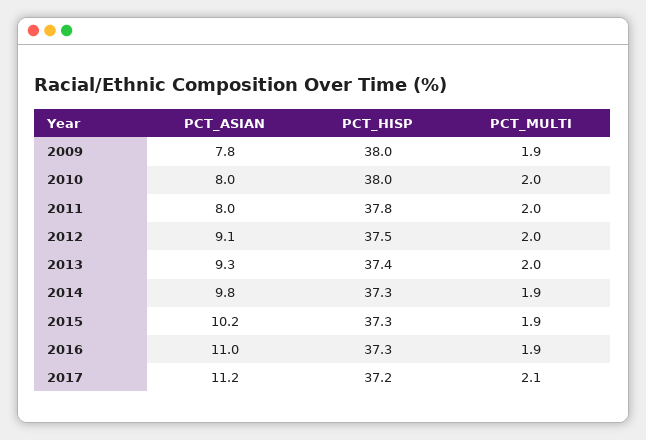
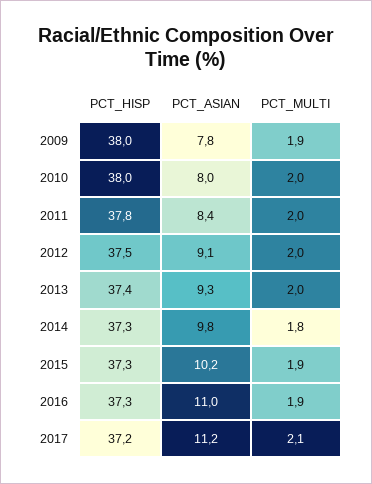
  {
    "PCT_ASIAN": {
      "2009": 7.8,
      "2010": 8,
-     "2011": 8,
+     "2011": 8.4,
      "2012": 9.1,
      "2013": 9.3,
      "2014": 9.8,
      "2015": 10.2,
      "2016": 11,
      "2017": 11.2
    },
    "PCT_HISP": {
      "2009": 38,
      "2010": 38,
      "2011": 37.8,
      "2012": 37.5,
      "2013": 37.4,
      "2014": 37.3,
      "2015": 37.3,
      "2016": 37.3,
      "2017": 37.2
    },
    "PCT_MULTI": {
      "2009": 1.9,
      "2010": 2,
      "2011": 2,
      "2012": 2,
      "2013": 2,
-     "2014": 1.9,
+     "2014": 1.8,
      "2015": 1.9,
      "2016": 1.9,
      "2017": 2.1
    }
  }

